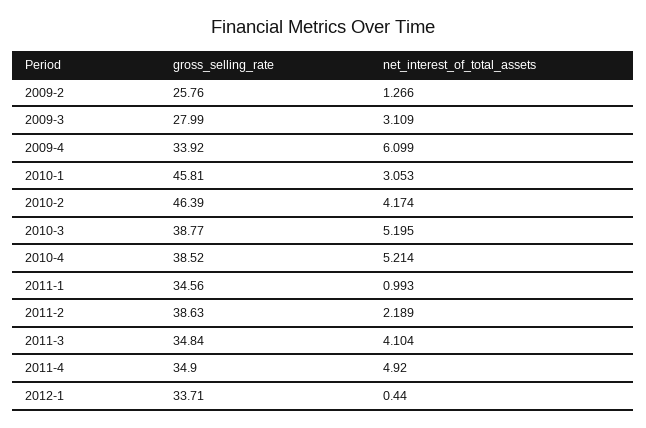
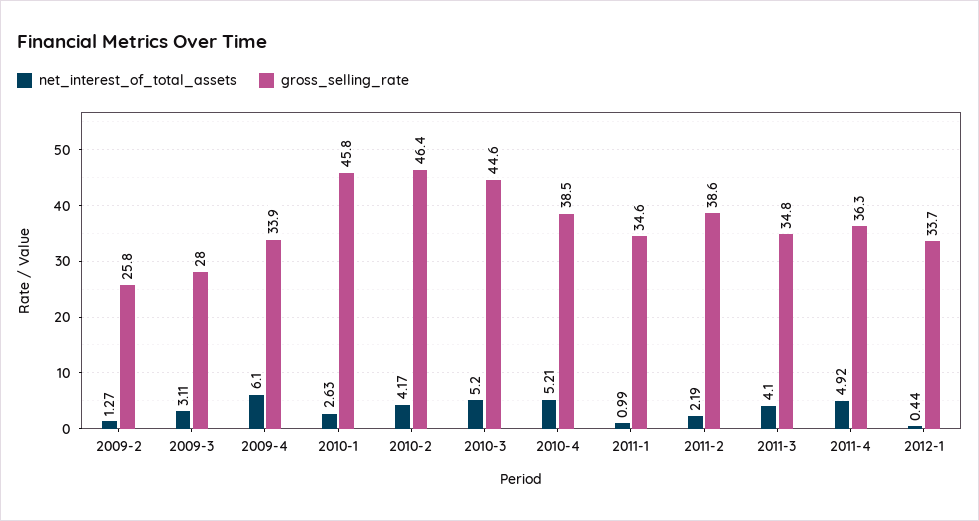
  {
    "gross_selling_rate": {
      "2009-2": 25.76,
      "2009-3": 27.99,
      "2009-4": 33.92,
      "2010-1": 45.81,
      "2010-2": 46.39,
-     "2010-3": 38.77,
+     "2010-3": 44.6,
      "2010-4": 38.52,
      "2011-1": 34.56,
      "2011-2": 38.63,
      "2011-3": 34.84,
-     "2011-4": 34.9,
+     "2011-4": 36.3,
      "2012-1": 33.71
    },
    "net_interest_of_total_assets": {
      "2009-2": 1.266,
      "2009-3": 3.109,
      "2009-4": 6.099,
-     "2010-1": 3.053,
+     "2010-1": 2.63,
      "2010-2": 4.174,
      "2010-3": 5.195,
      "2010-4": 5.214,
      "2011-1": 0.993,
      "2011-2": 2.189,
      "2011-3": 4.104,
      "2011-4": 4.92,
      "2012-1": 0.44
    }
  }

